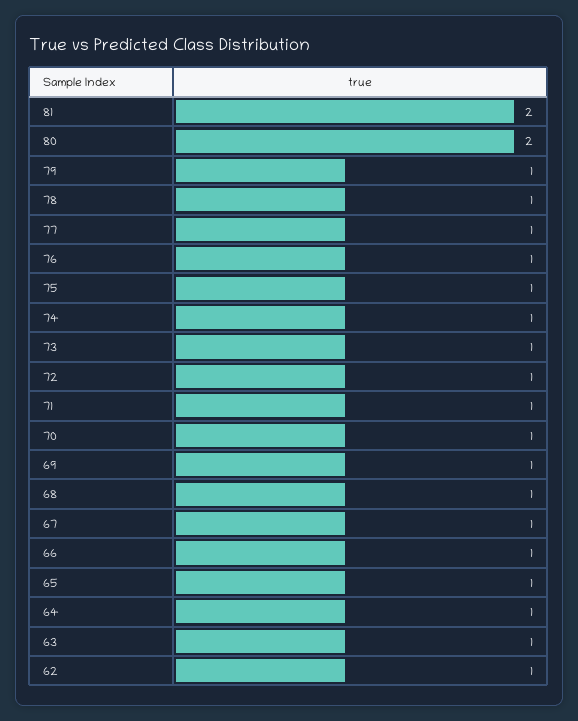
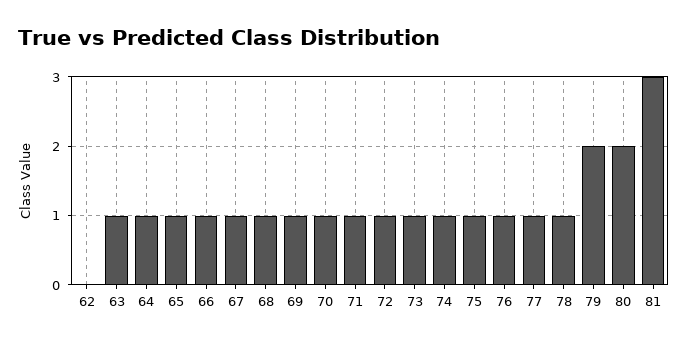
  {
-   "81": 2,
+   "81": 3,
    "80": 2,
-   "79": 1,
+   "79": 2,
    "78": 1,
    "77": 1,
    "76": 1,
    "75": 1,
    "74": 1,
    "73": 1,
    "72": 1,
    "71": 1,
    "70": 1,
    "69": 1,
    "68": 1,
    "67": 1,
    "66": 1,
    "65": 1,
    "64": 1,
    "63": 1,
-   "62": 1
+   "62": 0
  }

